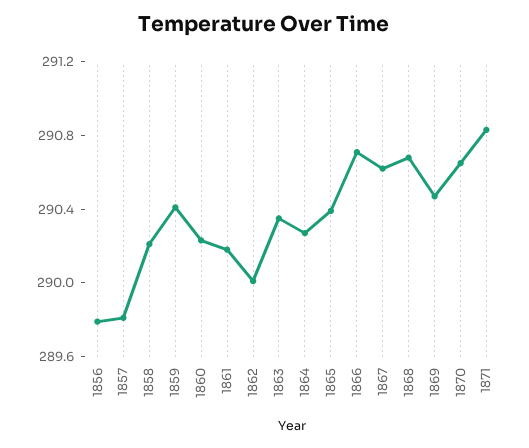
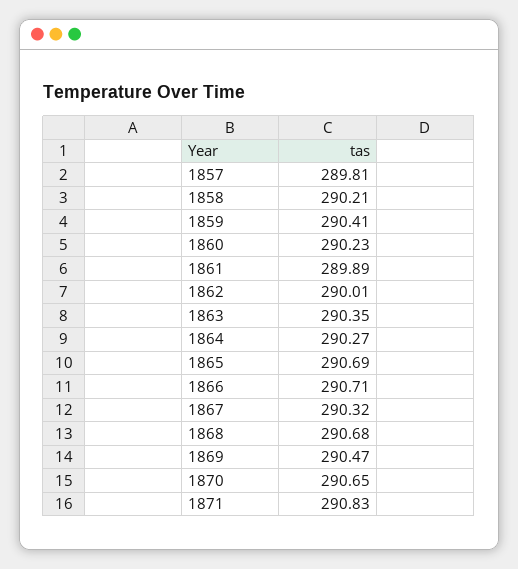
  {
-   "1856": 289.8,
    "1857": 289.81,
    "1858": 290.21,
    "1859": 290.41,
    "1860": 290.23,
-   "1861": 290.2,
+   "1861": 289.89,
    "1862": 290.01,
    "1863": 290.35,
    "1864": 290.27,
-   "1865": 290.4,
+   "1865": 290.69,
    "1866": 290.71,
-   "1867": 290.6,
+   "1867": 290.32,
    "1868": 290.68,
    "1869": 290.47,
    "1870": 290.65,
    "1871": 290.83
  }

